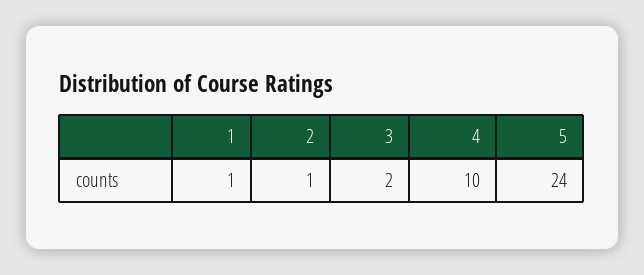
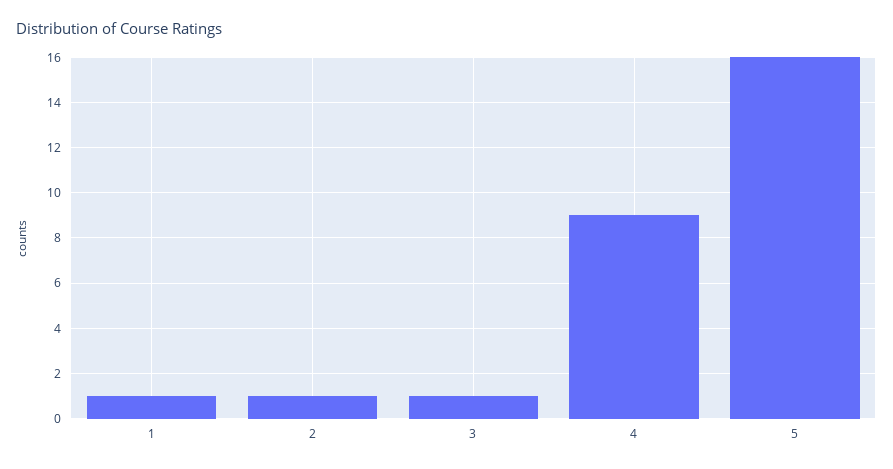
  {
    "1": 1,
    "2": 1,
-   "3": 2,
+   "3": 1,
-   "4": 10,
+   "4": 9,
-   "5": 24
+   "5": 16
  }

